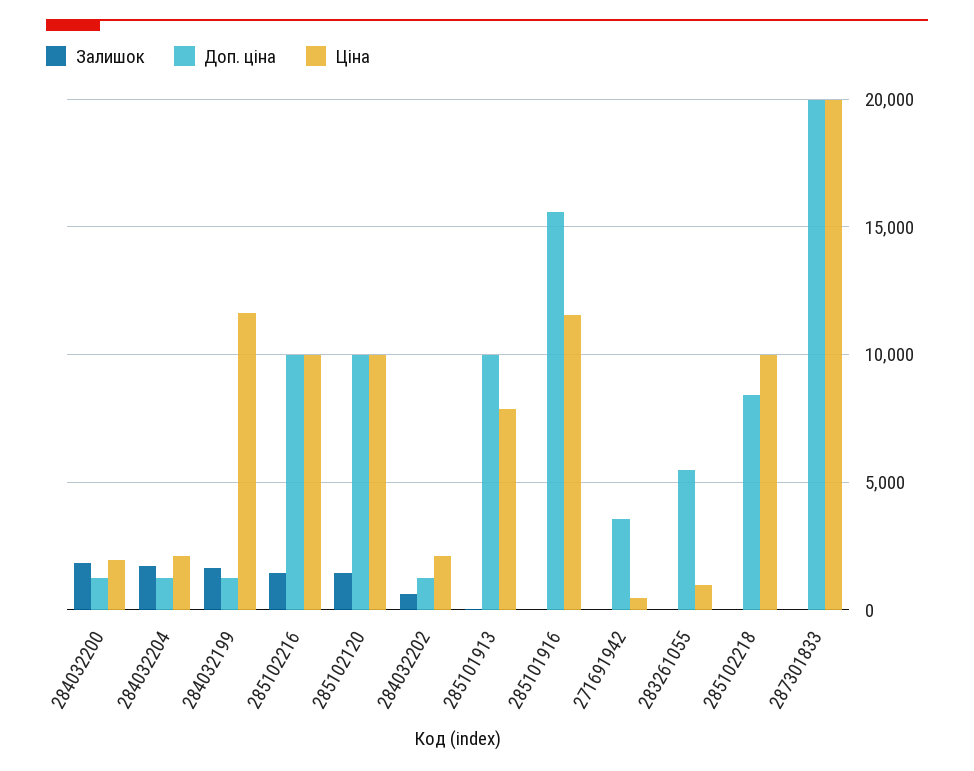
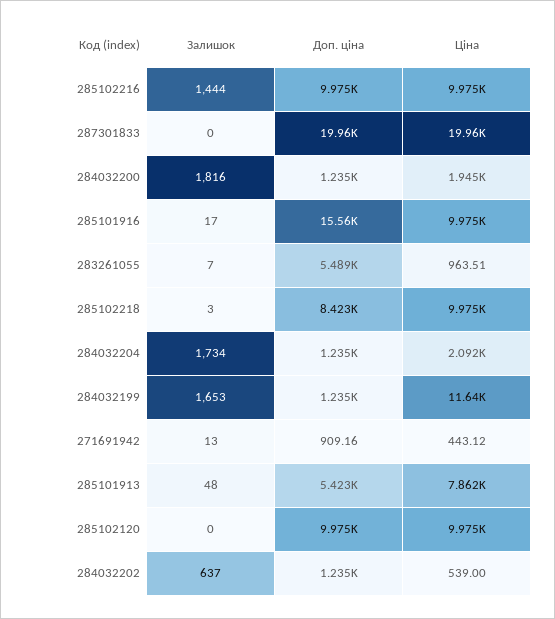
  {
    "Залишок": {
      "284032200": 1816,
      "284032204": 1734,
      "284032199": 1653,
      "285102216": 1444,
-     "285102120": 1500,
+     "285102120": 0,
      "284032202": 637,
      "285101913": 48,
      "285101916": 17,
      "271691942": 13,
      "283261055": 7,
      "285102218": 3,
      "287301833": 0
    },
    "Доп. ціна": {
      "284032200": 1235,
      "284032204": 1235,
      "284032199": 1235,
      "285102216": 9975,
      "285102120": 9975,
      "284032202": 1235,
-     "285101913": 10000,
+     "285101913": 5423,
      "285101916": 15560,
-     "271691942": 3500,
+     "271691942": 909.16,
      "283261055": 5489,
      "285102218": 8423,
      "287301833": 19960
    },
    "Ціна": {
      "284032200": 1945,
      "284032204": 2092,
      "284032199": 11640,
      "285102216": 9975,
      "285102120": 9975,
-     "284032202": 2000,
+     "284032202": 539,
      "285101913": 7862,
-     "285101916": 11500,
+     "285101916": 9975,
      "271691942": 443.12,
      "283261055": 963.51,
      "285102218": 9975,
      "287301833": 19960
    }
  }

